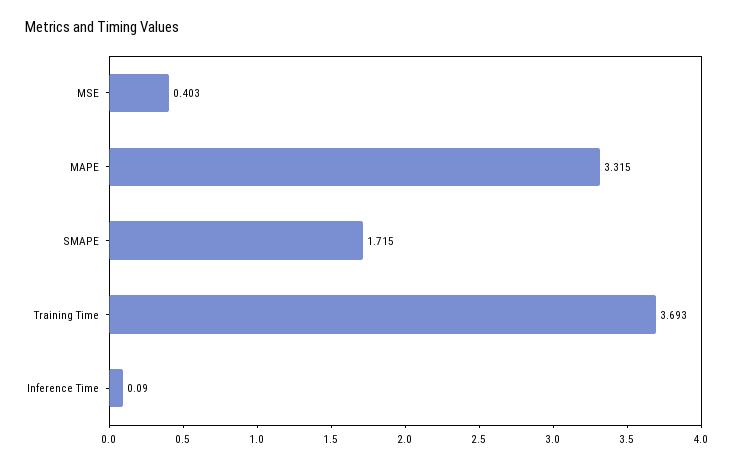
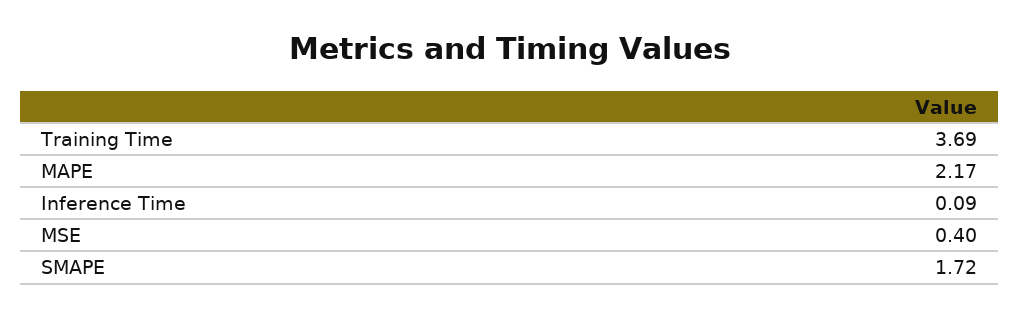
  {
    "MSE": 0.403,
-   "MAPE": 3.315,
+   "MAPE": 2.17,
    "SMAPE": 1.715,
    "Training Time": 3.693,
    "Inference Time": 0.09
  }

